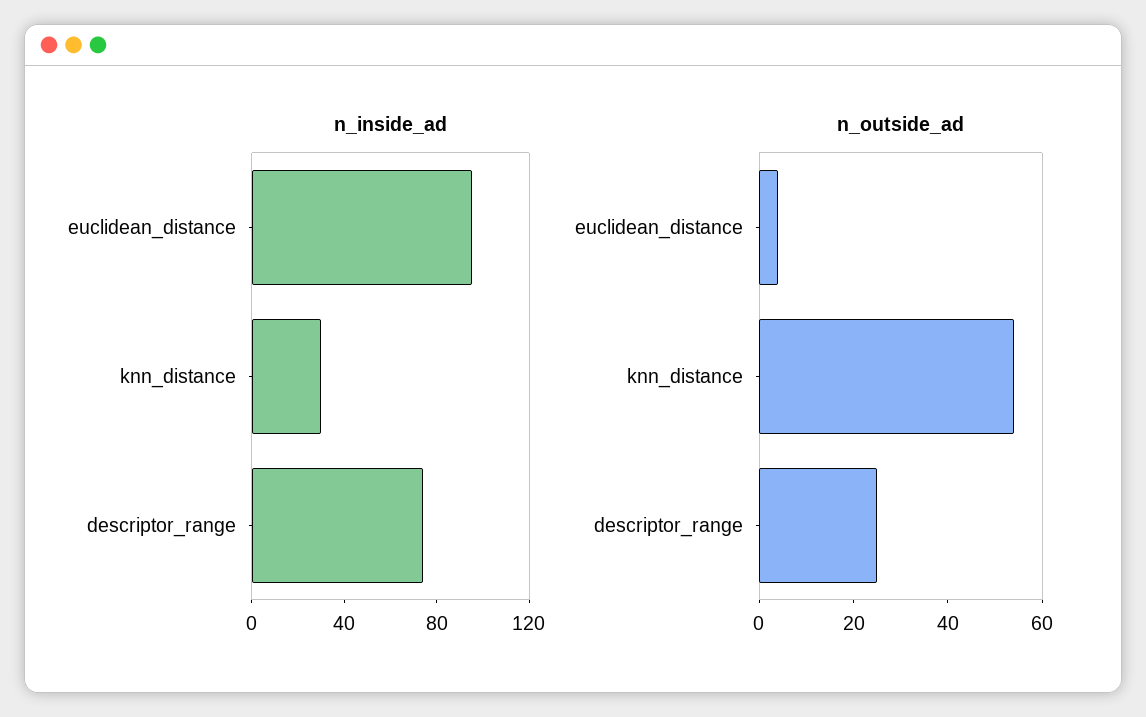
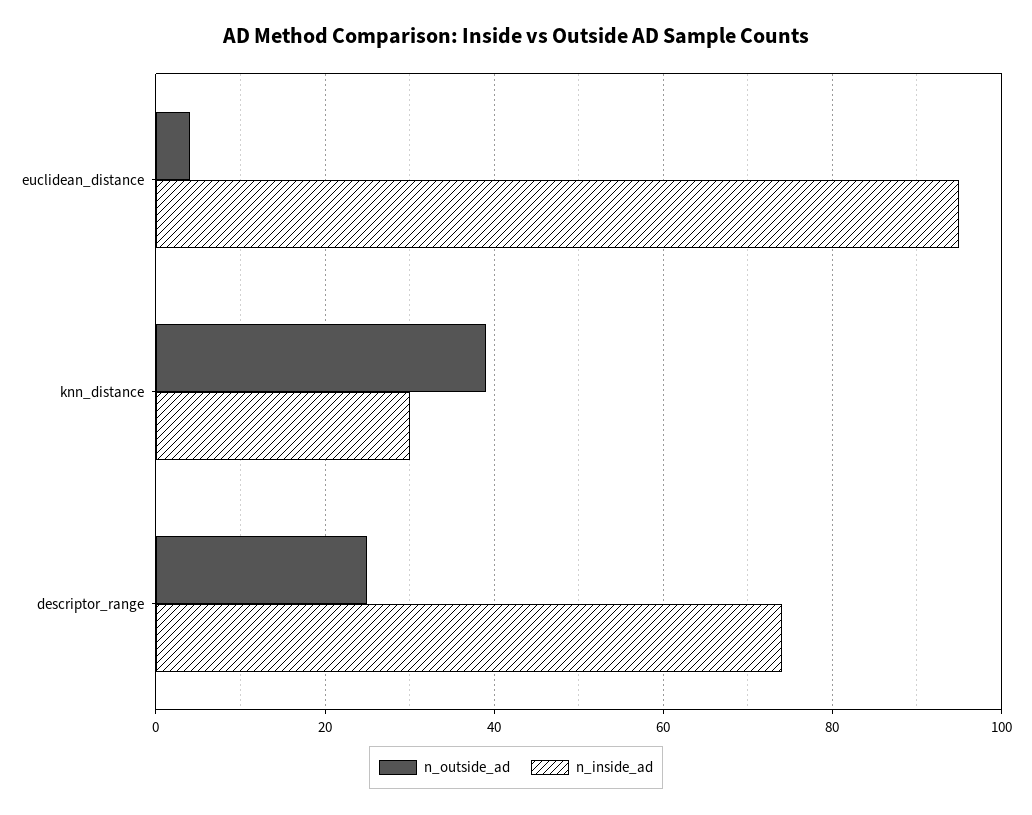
  {
    "n_inside_ad": {
      "euclidean_distance": 95,
      "knn_distance": 30,
      "descriptor_range": 75
    },
    "n_outside_ad": {
      "euclidean_distance": 5,
-     "knn_distance": 55,
+     "knn_distance": 40,
      "descriptor_range": 25
    }
  }

